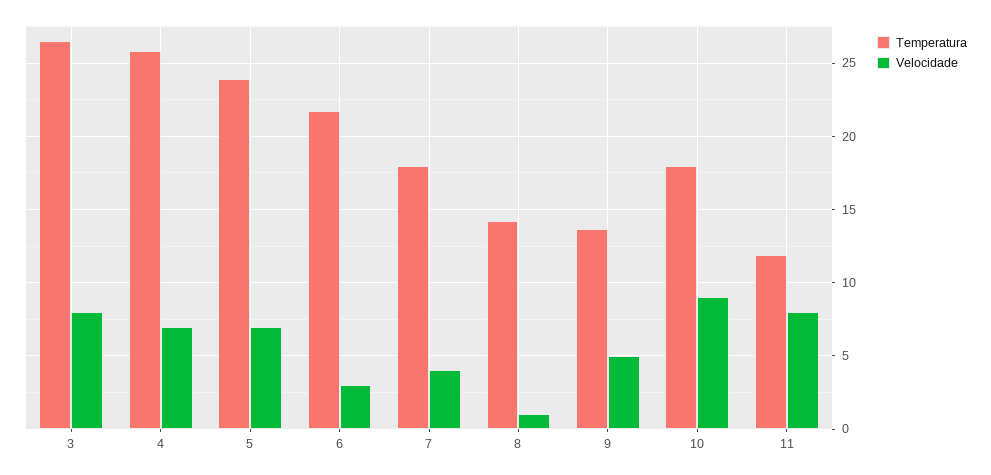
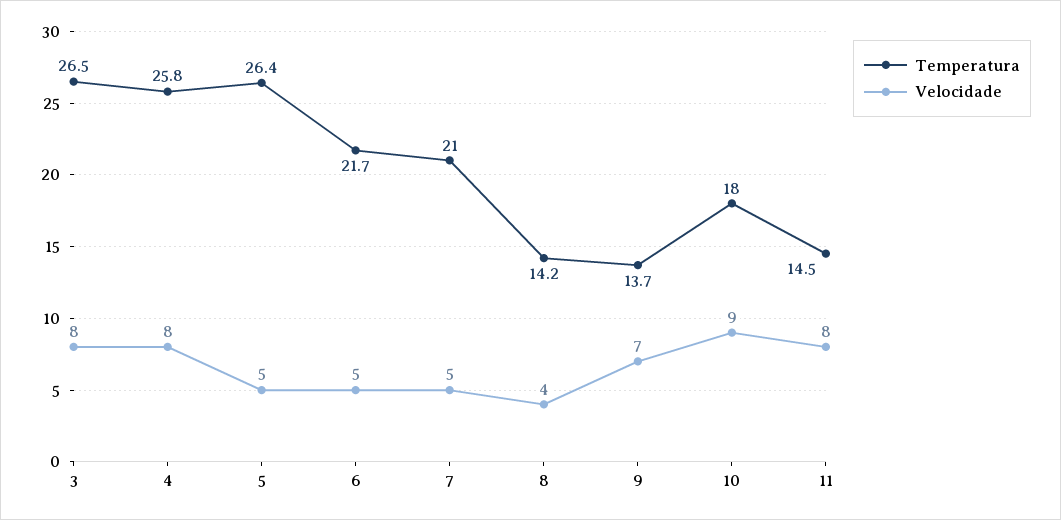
  {
    "Temperatura": {
      "3": 26.5,
      "4": 25.8,
-     "5": 24,
+     "5": 26.4,
      "6": 21.7,
-     "7": 18,
+     "7": 21,
      "8": 14.2,
      "9": 13.7,
      "10": 18,
-     "11": 12
+     "11": 14.5
    },
    "Velocidade": {
      "3": 8,
-     "4": 7,
+     "4": 8,
-     "5": 7,
+     "5": 5,
-     "6": 3,
+     "6": 5,
-     "7": 4,
+     "7": 5,
-     "8": 1,
+     "8": 4,
-     "9": 5,
+     "9": 7,
      "10": 9,
      "11": 8
    }
  }

